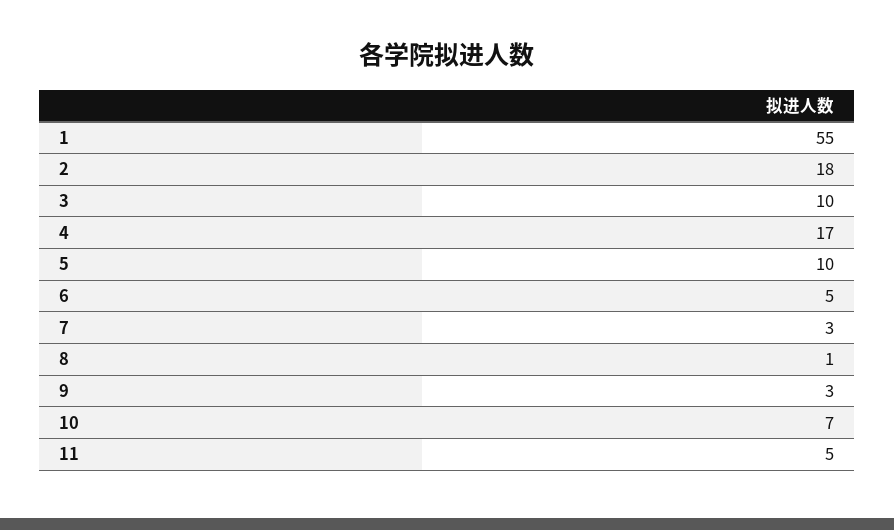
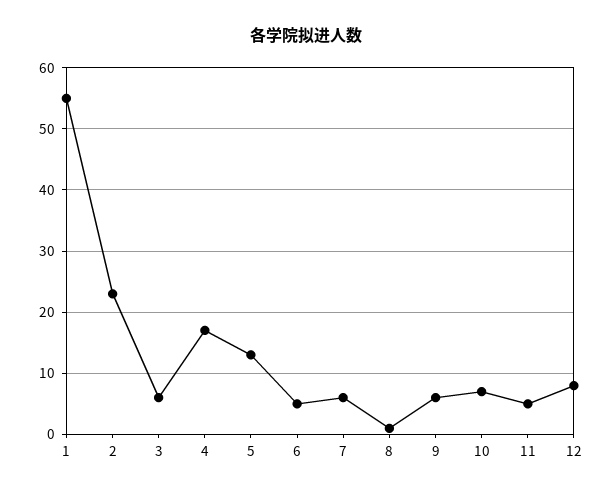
  {
    "1": 55,
-   "2": 18,
+   "2": 23,
-   "3": 10,
+   "3": 6,
    "4": 17,
-   "5": 10,
+   "5": 13,
    "6": 5,
-   "7": 3,
+   "7": 6,
    "8": 1,
-   "9": 3,
+   "9": 6,
    "10": 7,
-   "11": 5
+   "11": 5,
+   "12": 8
  }

